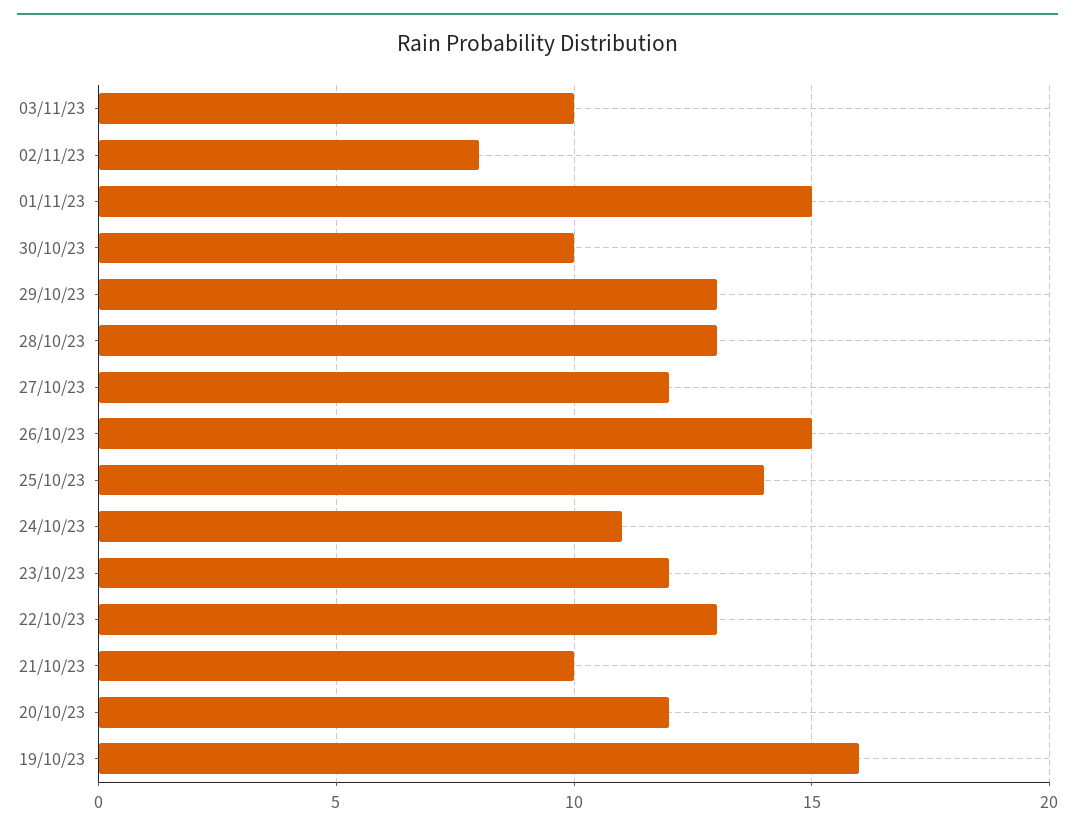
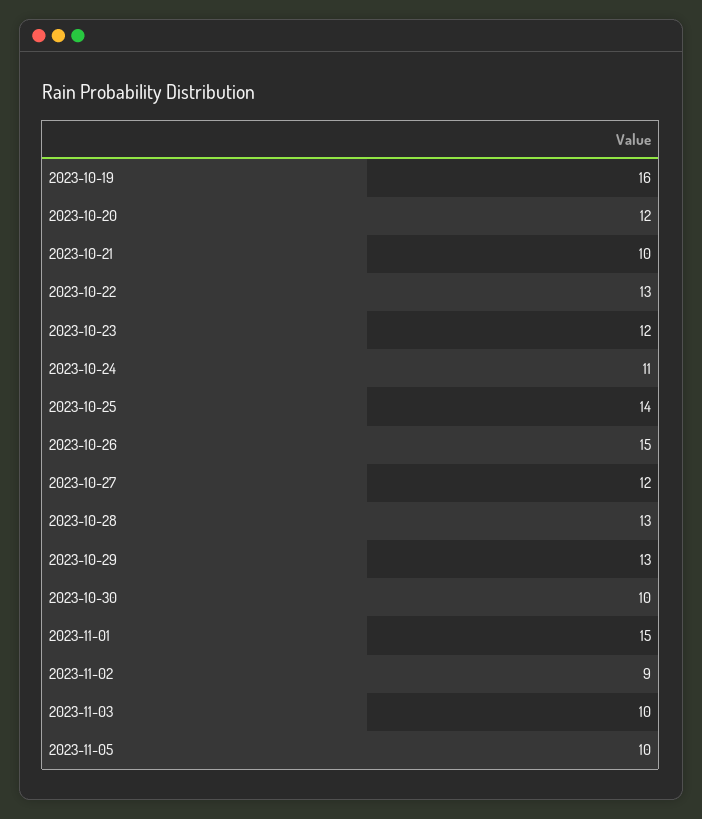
  {
    "03/11/23": 10,
-   "02/11/23": 8,
+   "02/11/23": 9,
    "01/11/23": 15,
    "30/10/23": 10,
    "29/10/23": 13,
    "28/10/23": 13,
    "27/10/23": 12,
    "26/10/23": 15,
    "25/10/23": 14,
    "24/10/23": 11,
    "23/10/23": 12,
    "22/10/23": 13,
    "21/10/23": 10,
    "20/10/23": 12,
-   "19/10/23": 16
+   "19/10/23": 16,
+   "2023-11-05": 10
  }

